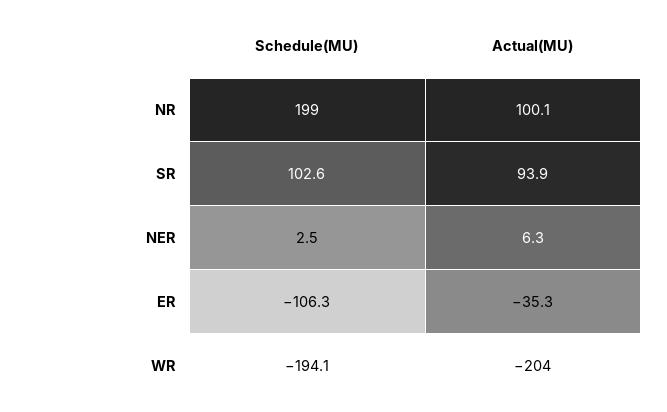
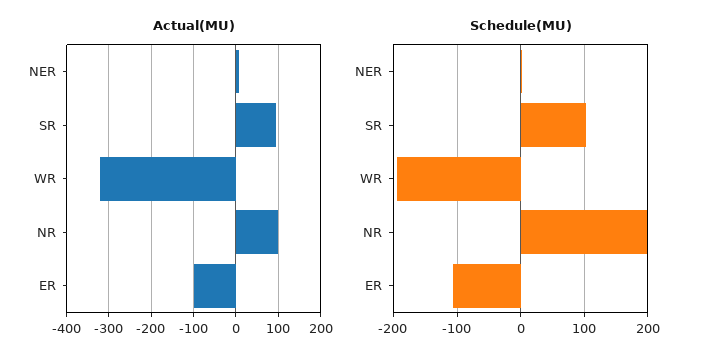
  {
    "Schedule(MU)": {
      "NR": 199,
      "SR": 102.6,
      "NER": 2.5,
      "ER": -106.3,
      "WR": -194.1
    },
    "Actual(MU)": {
      "NR": 100.1,
      "SR": 93.9,
      "NER": 6.3,
-     "ER": -35.3,
+     "ER": -100,
-     "WR": -204
+     "WR": -320
    }
  }

